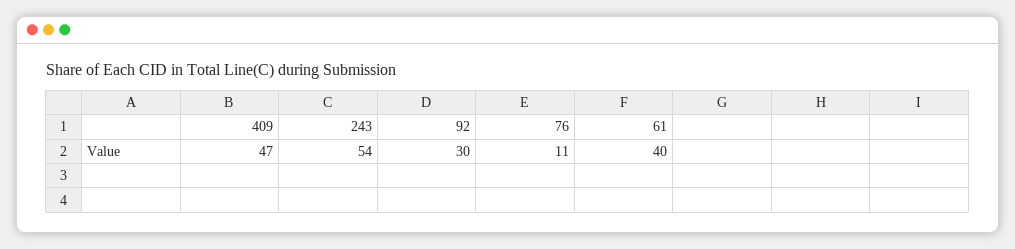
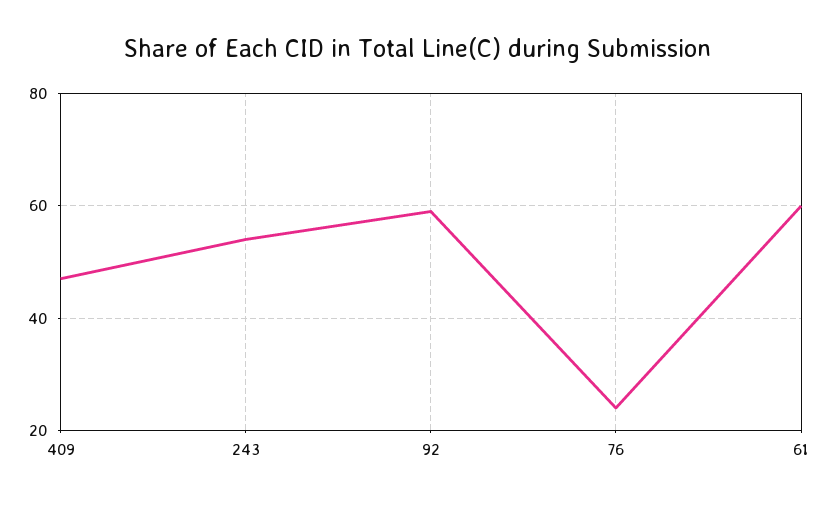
  {
    "409": 47,
    "243": 54,
-   "92": 30,
+   "92": 60,
-   "76": 11,
+   "76": 25,
-   "61": 40
+   "61": 60
  }

